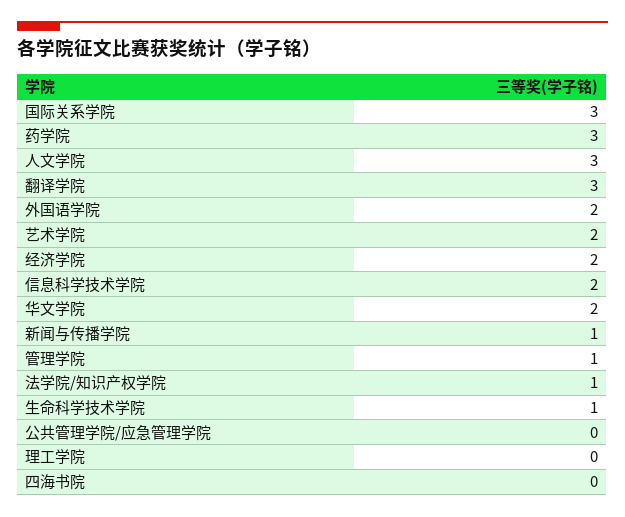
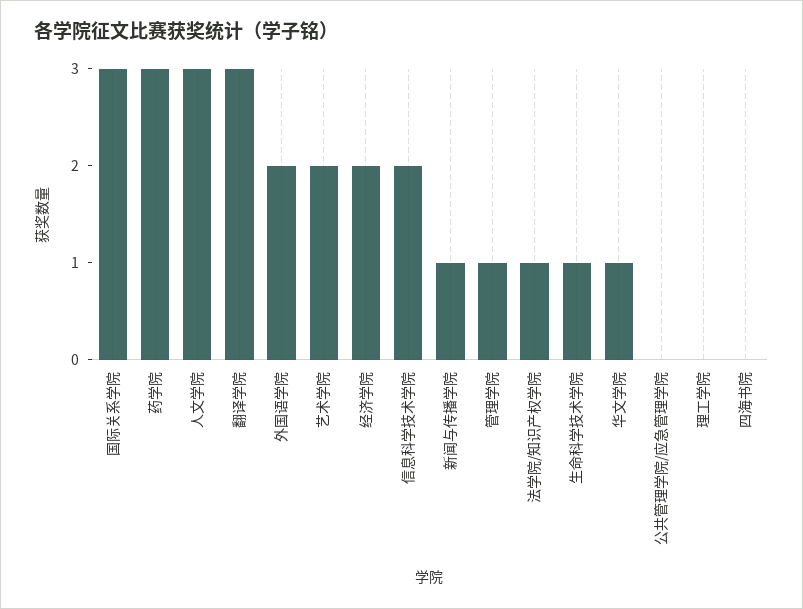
  {
    "国际关系学院": 3,
    "药学院": 3,
    "人文学院": 3,
    "翻译学院": 3,
    "外国语学院": 2,
    "艺术学院": 2,
    "经济学院": 2,
    "信息科学技术学院": 2,
-   "华文学院": 2,
+   "华文学院": 1,
    "新闻与传播学院": 1,
    "管理学院": 1,
    "法学院/知识产权学院": 1,
    "生命科学技术学院": 1,
    "公共管理学院/应急管理学院": 0,
    "理工学院": 0,
    "四海书院": 0
  }

